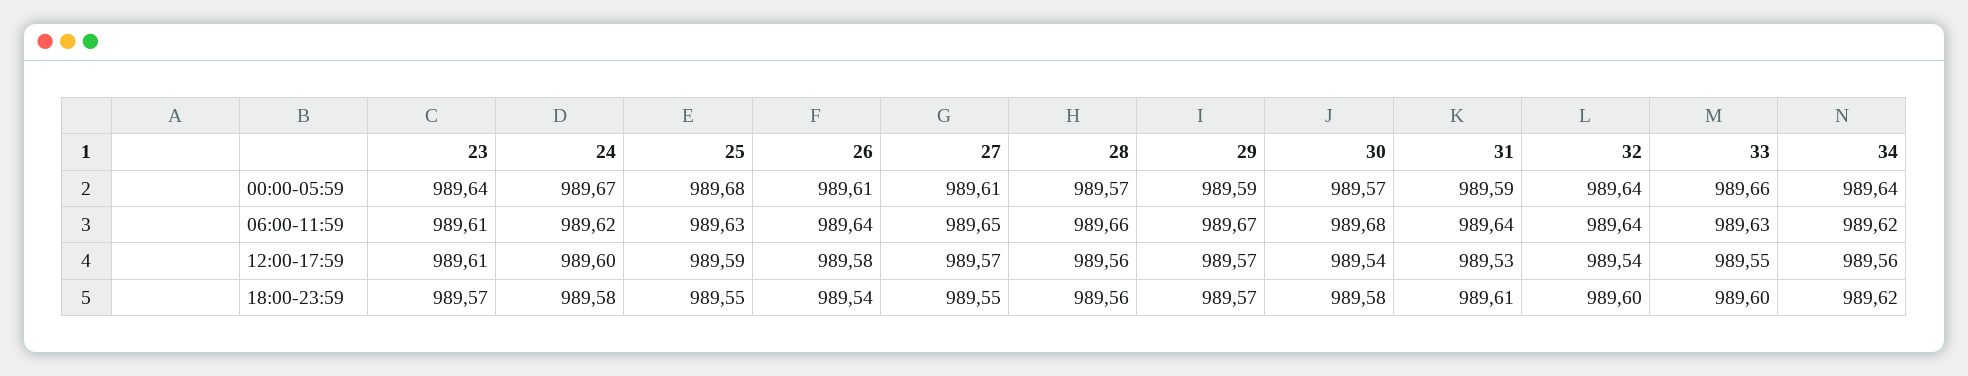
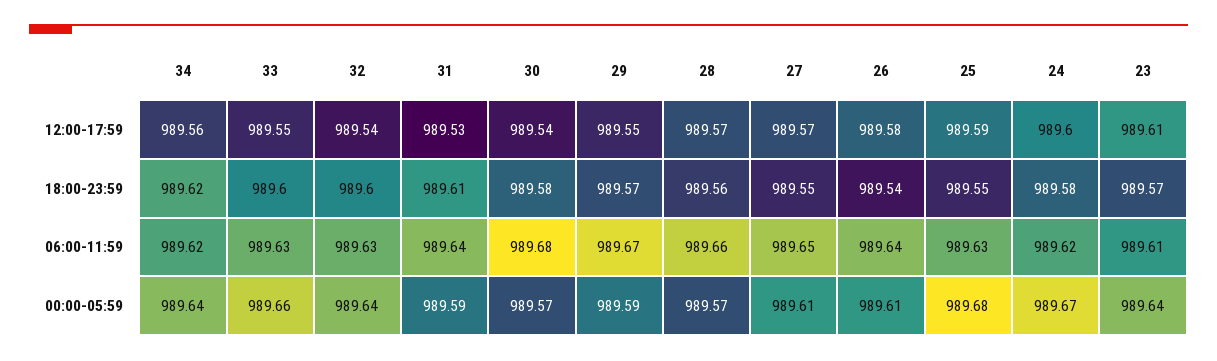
  {
    "23": {
      "00:00-05:59": 989.64,
      "06:00-11:59": 989.61,
      "12:00-17:59": 989.61,
      "18:00-23:59": 989.57
    },
    "24": {
      "00:00-05:59": 989.67,
      "06:00-11:59": 989.62,
      "12:00-17:59": 989.6,
      "18:00-23:59": 989.58
    },
    "25": {
      "00:00-05:59": 989.68,
      "06:00-11:59": 989.63,
      "12:00-17:59": 989.59,
      "18:00-23:59": 989.55
    },
    "26": {
      "00:00-05:59": 989.61,
      "06:00-11:59": 989.64,
      "12:00-17:59": 989.58,
      "18:00-23:59": 989.54
    },
    "27": {
      "00:00-05:59": 989.61,
      "06:00-11:59": 989.65,
      "12:00-17:59": 989.57,
      "18:00-23:59": 989.55
    },
    "28": {
      "00:00-05:59": 989.57,
      "06:00-11:59": 989.66,
-     "12:00-17:59": 989.56,
+     "12:00-17:59": 989.57,
      "18:00-23:59": 989.56
    },
    "29": {
      "00:00-05:59": 989.59,
      "06:00-11:59": 989.67,
-     "12:00-17:59": 989.57,
+     "12:00-17:59": 989.55,
      "18:00-23:59": 989.57
    },
    "30": {
      "00:00-05:59": 989.57,
      "06:00-11:59": 989.68,
      "12:00-17:59": 989.54,
      "18:00-23:59": 989.58
    },
    "31": {
      "00:00-05:59": 989.59,
      "06:00-11:59": 989.64,
      "12:00-17:59": 989.53,
      "18:00-23:59": 989.61
    },
    "32": {
      "00:00-05:59": 989.64,
-     "06:00-11:59": 989.64,
+     "06:00-11:59": 989.63,
      "12:00-17:59": 989.54,
      "18:00-23:59": 989.6
    },
    "33": {
      "00:00-05:59": 989.66,
      "06:00-11:59": 989.63,
      "12:00-17:59": 989.55,
      "18:00-23:59": 989.6
    },
    "34": {
      "00:00-05:59": 989.64,
      "06:00-11:59": 989.62,
      "12:00-17:59": 989.56,
      "18:00-23:59": 989.62
    }
  }

